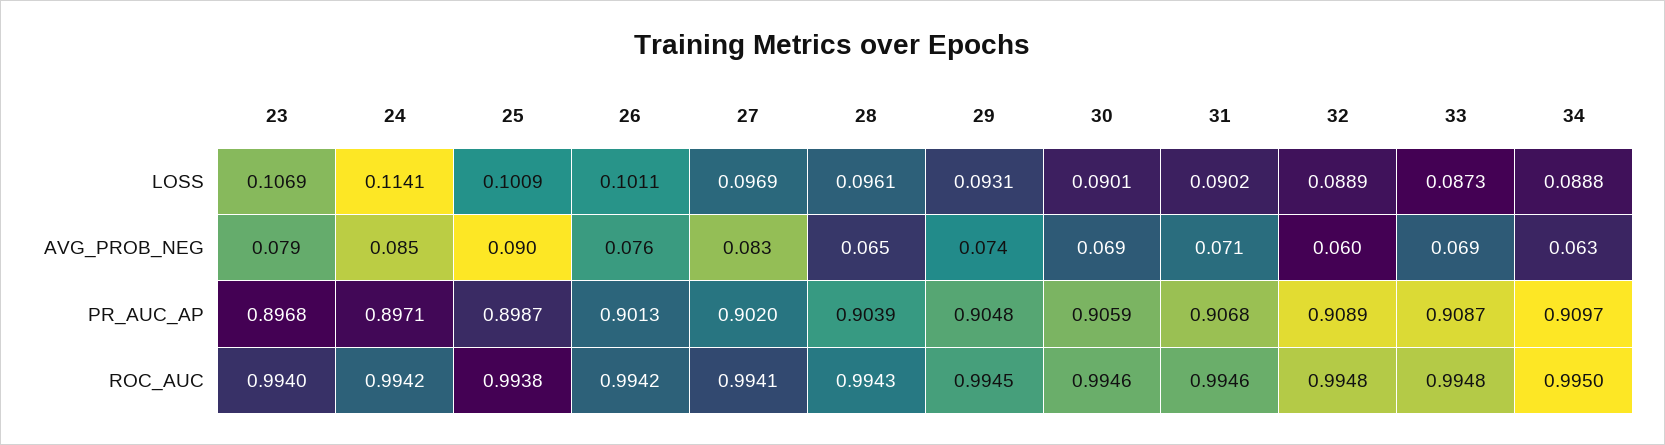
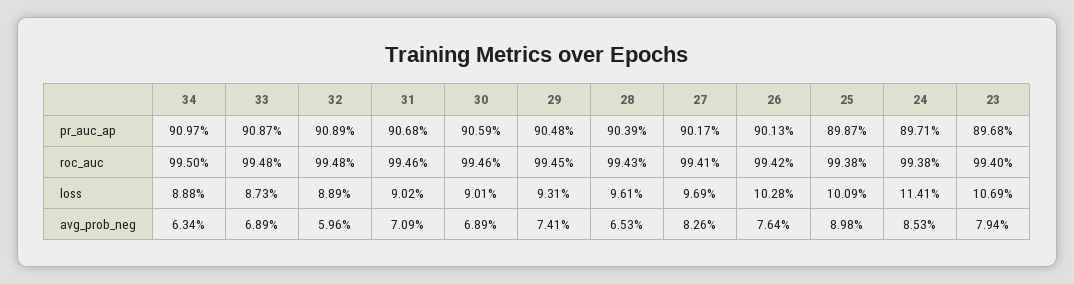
  {
    "23": {
      "LOSS": 0.1069,
      "AVG_PROB_NEG": 0.0794,
      "PR_AUC_AP": 0.8968,
      "ROC_AUC": 0.994
    },
    "24": {
      "LOSS": 0.1141,
      "AVG_PROB_NEG": 0.0853,
      "PR_AUC_AP": 0.8971,
-     "ROC_AUC": 0.9942
+     "ROC_AUC": 0.9938
    },
    "25": {
      "LOSS": 0.1009,
      "AVG_PROB_NEG": 0.0898,
      "PR_AUC_AP": 0.8987,
      "ROC_AUC": 0.9938
    },
    "26": {
-     "LOSS": 0.1011,
+     "LOSS": 0.1028,
      "AVG_PROB_NEG": 0.0764,
      "PR_AUC_AP": 0.9013,
      "ROC_AUC": 0.9942
    },
    "27": {
      "LOSS": 0.0969,
      "AVG_PROB_NEG": 0.0826,
-     "PR_AUC_AP": 0.902,
+     "PR_AUC_AP": 0.9017,
      "ROC_AUC": 0.9941
    },
    "28": {
      "LOSS": 0.0961,
      "AVG_PROB_NEG": 0.0653,
      "PR_AUC_AP": 0.9039,
      "ROC_AUC": 0.9943
    },
    "29": {
      "LOSS": 0.0931,
      "AVG_PROB_NEG": 0.0741,
      "PR_AUC_AP": 0.9048,
      "ROC_AUC": 0.9945
    },
    "30": {
      "LOSS": 0.0901,
      "AVG_PROB_NEG": 0.0689,
      "PR_AUC_AP": 0.9059,
      "ROC_AUC": 0.9946
    },
    "31": {
      "LOSS": 0.0902,
      "AVG_PROB_NEG": 0.0709,
      "PR_AUC_AP": 0.9068,
      "ROC_AUC": 0.9946
    },
    "32": {
      "LOSS": 0.0889,
      "AVG_PROB_NEG": 0.0596,
      "PR_AUC_AP": 0.9089,
      "ROC_AUC": 0.9948
    },
    "33": {
      "LOSS": 0.0873,
      "AVG_PROB_NEG": 0.0689,
      "PR_AUC_AP": 0.9087,
      "ROC_AUC": 0.9948
    },
    "34": {
      "LOSS": 0.0888,
      "AVG_PROB_NEG": 0.0634,
      "PR_AUC_AP": 0.9097,
      "ROC_AUC": 0.995
    }
  }

